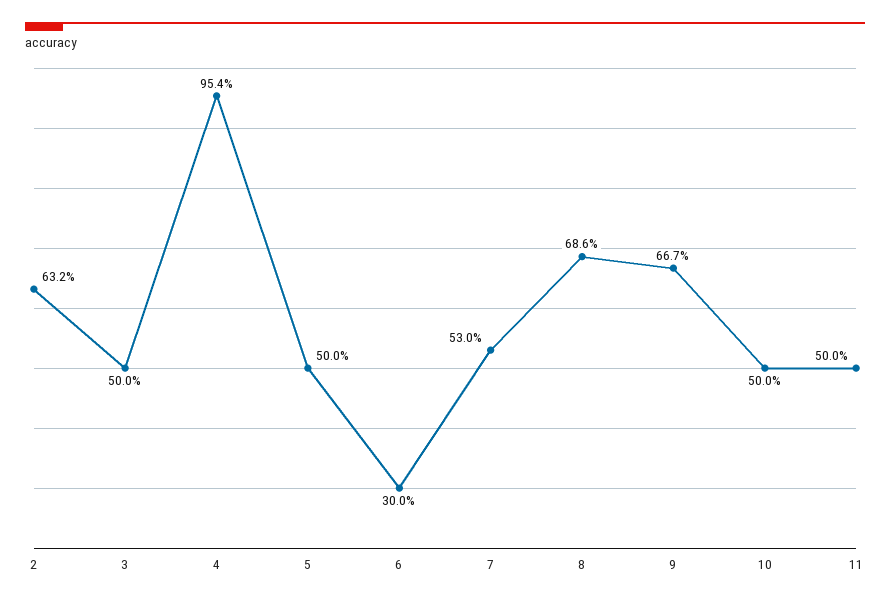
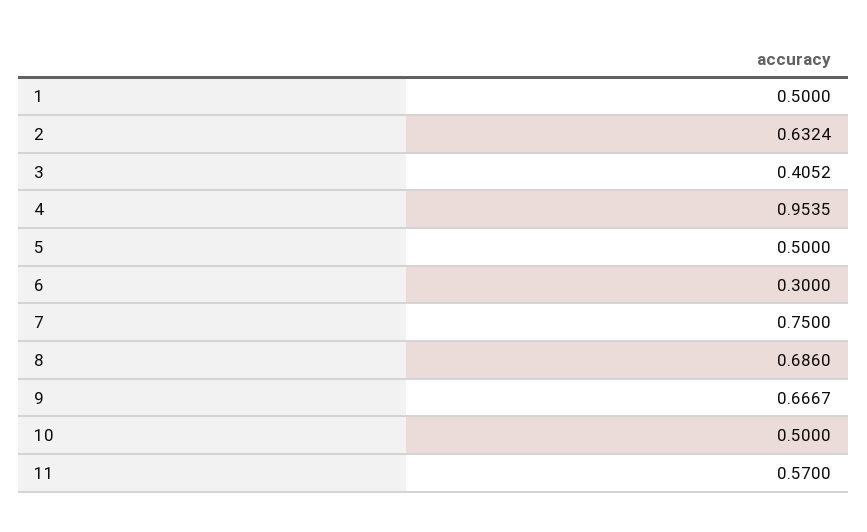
  {
    "2": 0.6324,
-   "3": 0.5,
+   "3": 0.4052,
    "4": 0.9535,
    "5": 0.5,
    "6": 0.3,
-   "7": 0.53,
+   "7": 0.75,
    "8": 0.686,
    "9": 0.6667,
    "10": 0.5,
-   "11": 0.5
+   "11": 0.57,
+   "1": 0.5
  }

